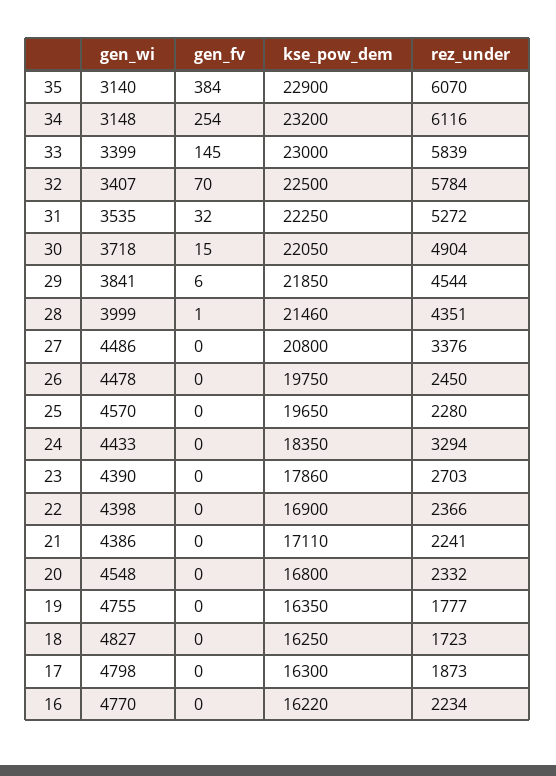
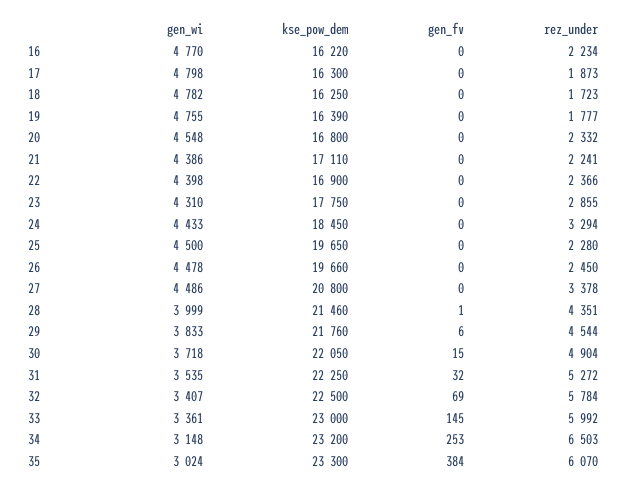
  {
    "gen_wi": {
-     "35": 3140,
+     "35": 3024,
      "34": 3148,
-     "33": 3399,
+     "33": 3361,
      "32": 3407,
      "31": 3535,
      "30": 3718,
-     "29": 3841,
+     "29": 3833,
      "28": 3999,
      "27": 4486,
      "26": 4478,
-     "25": 4570,
+     "25": 4500,
      "24": 4433,
-     "23": 4390,
+     "23": 4310,
      "22": 4398,
      "21": 4386,
      "20": 4548,
      "19": 4755,
-     "18": 4827,
+     "18": 4782,
      "17": 4798,
      "16": 4770
    },
    "gen_fv": {
      "35": 384,
-     "34": 254,
+     "34": 253,
      "33": 145,
-     "32": 70,
+     "32": 69,
      "31": 32,
      "30": 15,
      "29": 6,
      "28": 1,
      "27": 0,
      "26": 0,
      "25": 0,
      "24": 0,
      "23": 0,
      "22": 0,
      "21": 0,
      "20": 0,
      "19": 0,
      "18": 0,
      "17": 0,
      "16": 0
    },
    "kse_pow_dem": {
-     "35": 22900,
+     "35": 23300,
      "34": 23200,
      "33": 23000,
      "32": 22500,
      "31": 22250,
      "30": 22050,
-     "29": 21850,
+     "29": 21760,
      "28": 21460,
      "27": 20800,
-     "26": 19750,
+     "26": 19660,
      "25": 19650,
-     "24": 18350,
+     "24": 18450,
-     "23": 17860,
+     "23": 17750,
      "22": 16900,
      "21": 17110,
      "20": 16800,
-     "19": 16350,
+     "19": 16390,
      "18": 16250,
      "17": 16300,
      "16": 16220
    },
    "rez_under": {
      "35": 6070,
-     "34": 6116,
+     "34": 6503,
-     "33": 5839,
+     "33": 5992,
      "32": 5784,
      "31": 5272,
      "30": 4904,
      "29": 4544,
      "28": 4351,
-     "27": 3376,
+     "27": 3378,
      "26": 2450,
      "25": 2280,
      "24": 3294,
-     "23": 2703,
+     "23": 2855,
      "22": 2366,
      "21": 2241,
      "20": 2332,
      "19": 1777,
      "18": 1723,
      "17": 1873,
      "16": 2234
    }
  }

